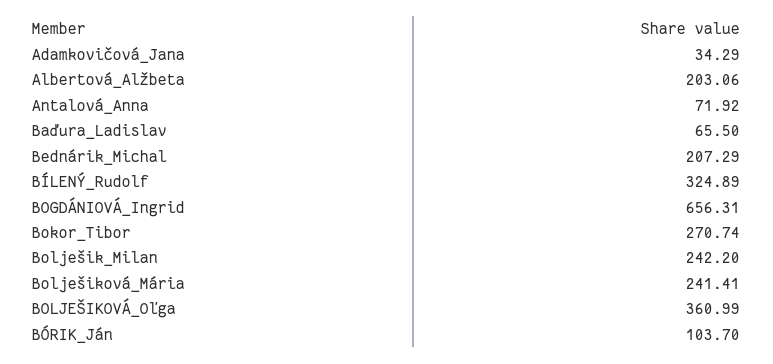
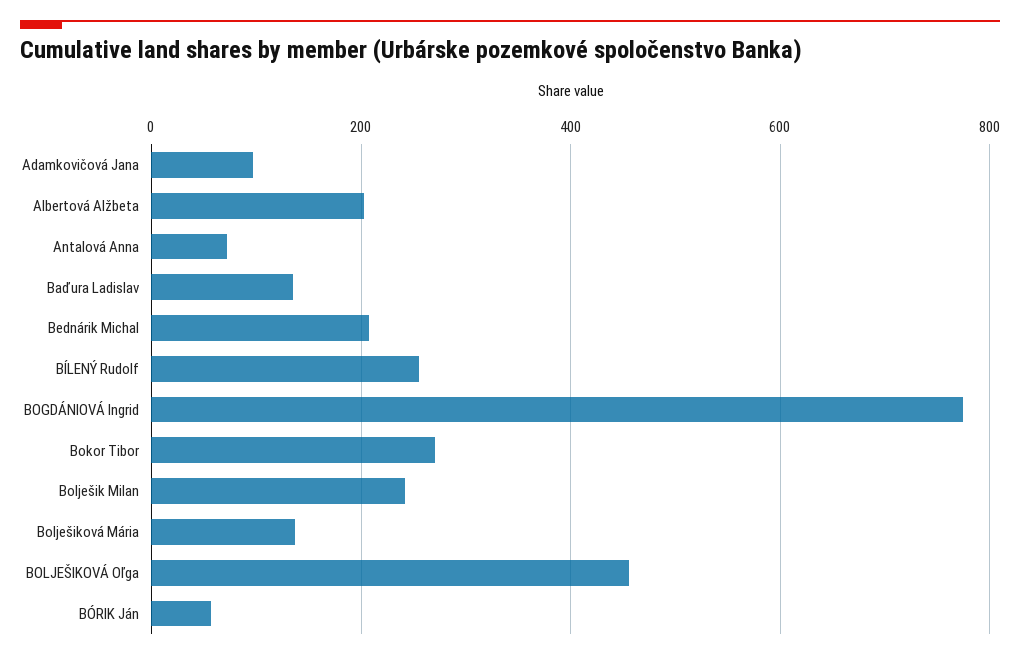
  {
-   "Adamkovičová_Jana": 34.29,
+   "Adamkovičová_Jana": 100,
    "Albertová_Alžbeta": 203.06,
    "Antalová_Anna": 71.92,
-   "Baďura_Ladislav": 65.5,
+   "Baďura_Ladislav": 140,
    "Bednárik_Michal": 207.29,
-   "BÍLENÝ_Rudolf": 324.89,
+   "BÍLENÝ_Rudolf": 260,
-   "BOGDÁNIOVÁ_Ingrid": 656.31,
+   "BOGDÁNIOVÁ_Ingrid": 780,
    "Bokor_Tibor": 270.74,
    "Bolješik_Milan": 242.2,
-   "Bolješiková_Mária": 241.41,
+   "Bolješiková_Mária": 140,
-   "BOLJEŠIKOVÁ_Oľga": 360.99,
+   "BOLJEŠIKOVÁ_Oľga": 460,
-   "BÓRIK_Ján": 103.7
+   "BÓRIK_Ján": 60
  }

